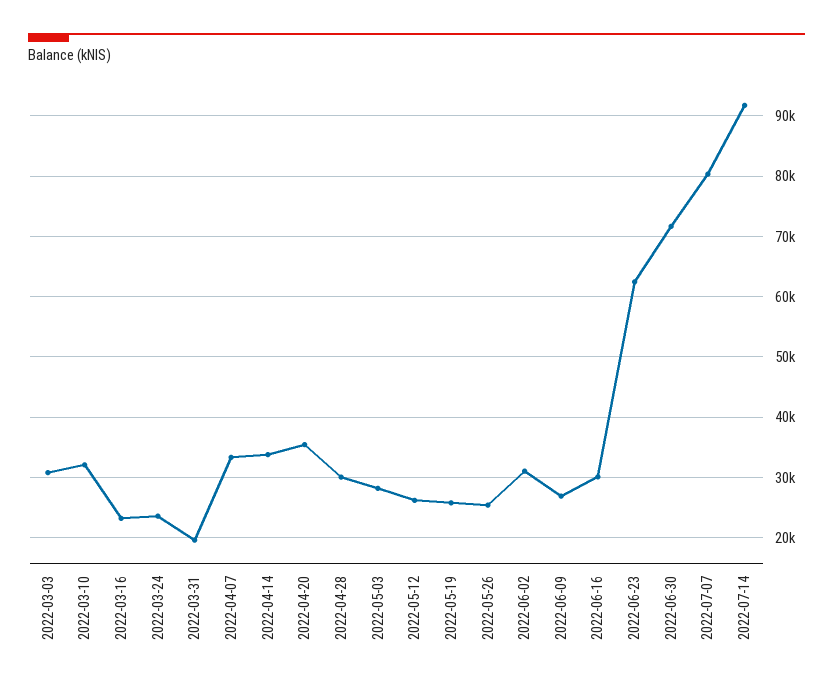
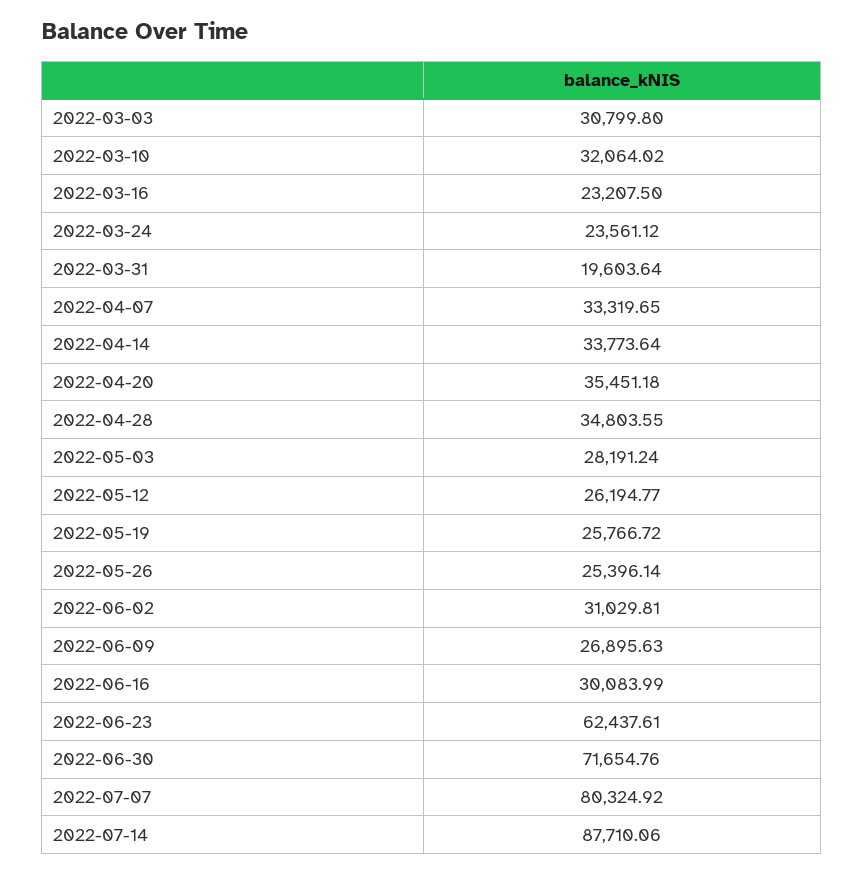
  {
    "2022-03-03": 30799.8,
    "2022-03-10": 32064.02,
    "2022-03-16": 23207.5,
    "2022-03-24": 23561.12,
    "2022-03-31": 19603.64,
    "2022-04-07": 33319.65,
    "2022-04-14": 33773.64,
    "2022-04-20": 35451.18,
-   "2022-04-28": 30000,
+   "2022-04-28": 34803.55,
    "2022-05-03": 28191.24,
    "2022-05-12": 26194.77,
    "2022-05-19": 25766.72,
    "2022-05-26": 25396.14,
    "2022-06-02": 31029.81,
    "2022-06-09": 26895.63,
    "2022-06-16": 30083.99,
    "2022-06-23": 62437.61,
    "2022-06-30": 71654.76,
    "2022-07-07": 80324.92,
-   "2022-07-14": 92000
+   "2022-07-14": 87710.06
  }

